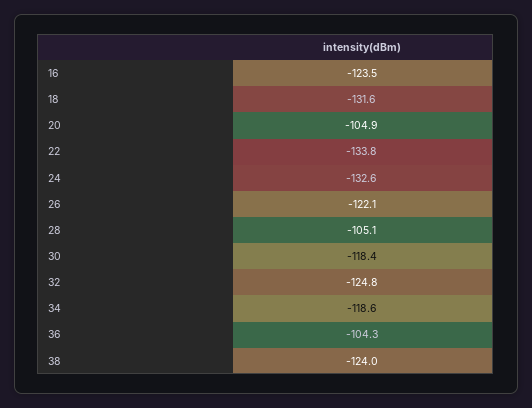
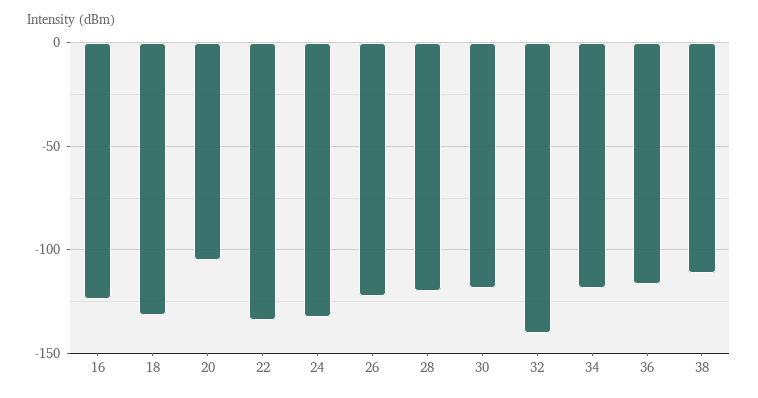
  {
    "16": -123.5,
    "18": -131.6,
    "20": -104.9,
    "22": -133.8,
    "24": -132.6,
    "26": -122.1,
-   "28": -105.1,
+   "28": -120,
    "30": -118.4,
-   "32": -124.8,
+   "32": -140,
    "34": -118.6,
-   "36": -104.3,
+   "36": -115,
-   "38": -124
+   "38": -110
  }

